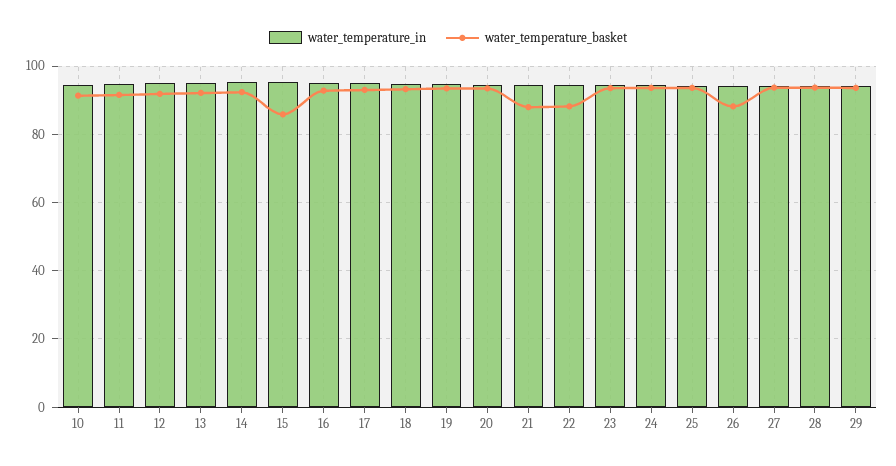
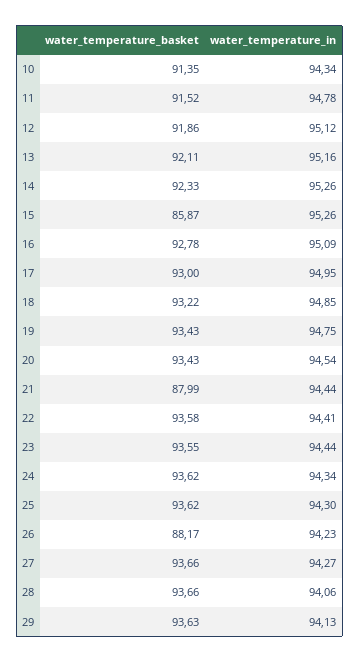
  {
    "water_temperature_in": {
      "10": 94.34,
      "11": 94.78,
      "12": 95.12,
      "13": 95.16,
      "14": 95.26,
      "15": 95.26,
      "16": 95.09,
      "17": 94.95,
      "18": 94.85,
      "19": 94.75,
      "20": 94.54,
      "21": 94.44,
      "22": 94.41,
      "23": 94.44,
      "24": 94.34,
      "25": 94.3,
      "26": 94.23,
      "27": 94.27,
      "28": 94.06,
      "29": 94.13
    },
    "water_temperature_basket": {
      "10": 91.35,
      "11": 91.52,
      "12": 91.86,
      "13": 92.11,
      "14": 92.33,
      "15": 85.87,
      "16": 92.78,
      "17": 93,
      "18": 93.22,
      "19": 93.43,
      "20": 93.43,
      "21": 87.99,
-     "22": 88,
+     "22": 93.58,
      "23": 93.55,
      "24": 93.62,
      "25": 93.62,
      "26": 88.17,
      "27": 93.66,
      "28": 93.66,
      "29": 93.63
    }
  }

